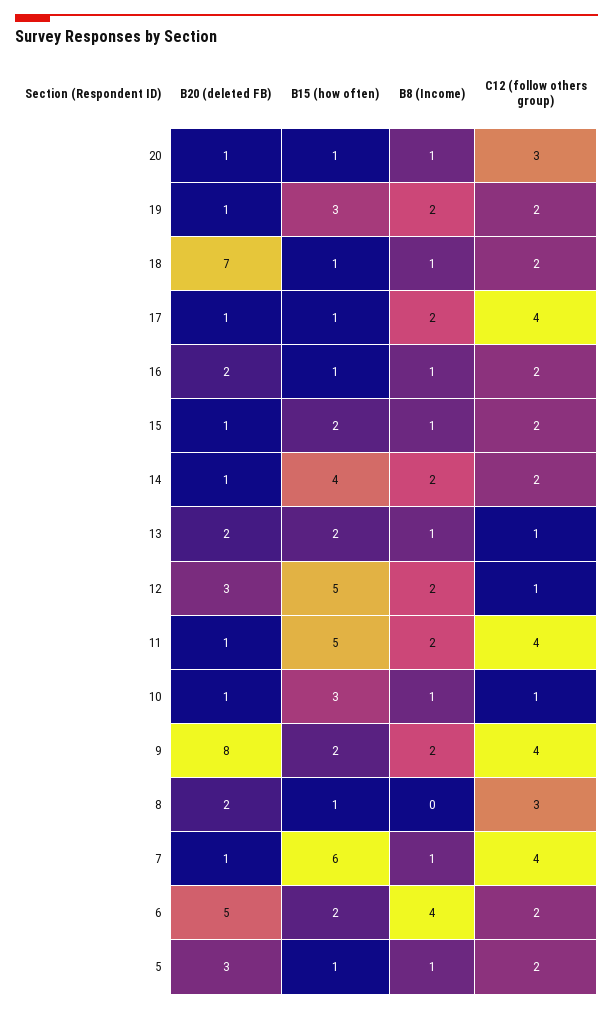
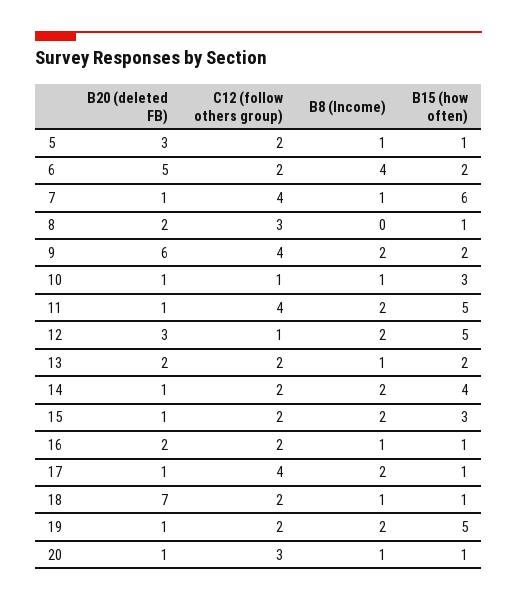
  {
    "B20 (deleted FB)": {
      "20": 1,
      "19": 1,
      "18": 7,
      "17": 1,
      "16": 2,
      "15": 1,
      "14": 1,
      "13": 2,
      "12": 3,
      "11": 1,
      "10": 1,
-     "9": 8,
+     "9": 6,
      "8": 2,
      "7": 1,
      "6": 5,
      "5": 3
    },
    "B15 (how often)": {
      "20": 1,
-     "19": 3,
+     "19": 5,
      "18": 1,
      "17": 1,
      "16": 1,
-     "15": 2,
+     "15": 3,
      "14": 4,
      "13": 2,
      "12": 5,
      "11": 5,
      "10": 3,
      "9": 2,
      "8": 1,
      "7": 6,
      "6": 2,
      "5": 1
    },
    "B8 (Income)": {
      "20": 1,
      "19": 2,
      "18": 1,
      "17": 2,
      "16": 1,
-     "15": 1,
+     "15": 2,
      "14": 2,
      "13": 1,
      "12": 2,
      "11": 2,
      "10": 1,
      "9": 2,
      "8": 0,
      "7": 1,
      "6": 4,
      "5": 1
    },
    "C12 (follow others group)": {
      "20": 3,
      "19": 2,
      "18": 2,
      "17": 4,
      "16": 2,
      "15": 2,
      "14": 2,
-     "13": 1,
+     "13": 2,
      "12": 1,
      "11": 4,
      "10": 1,
      "9": 4,
      "8": 3,
      "7": 4,
      "6": 2,
      "5": 2
    }
  }

